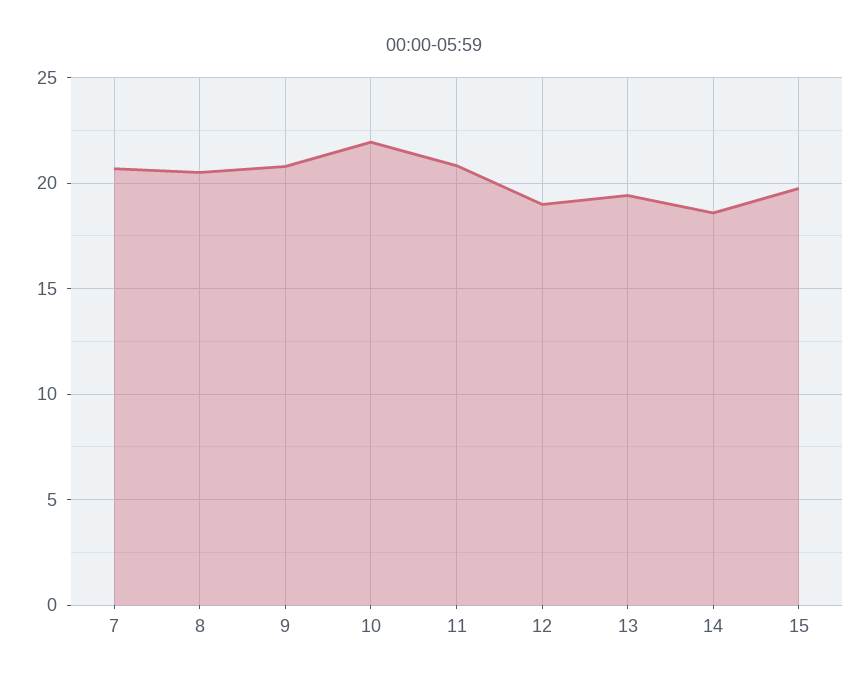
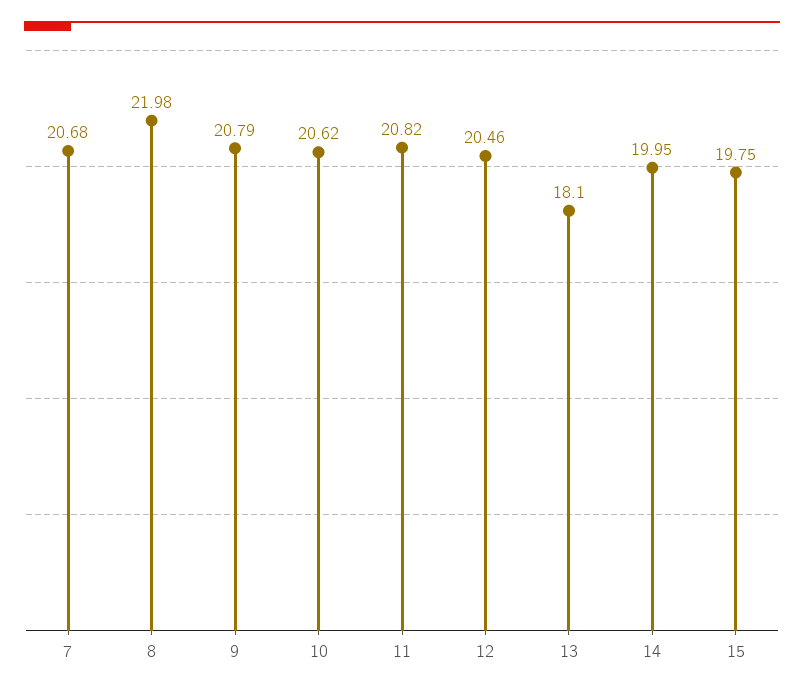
  {
    "7": 20.68,
-   "8": 20.5,
+   "8": 21.98,
    "9": 20.79,
-   "10": 22,
+   "10": 20.62,
    "11": 20.82,
-   "12": 19,
+   "12": 20.46,
-   "13": 19.5,
+   "13": 18.1,
-   "14": 18.5,
+   "14": 19.95,
    "15": 19.75
  }

